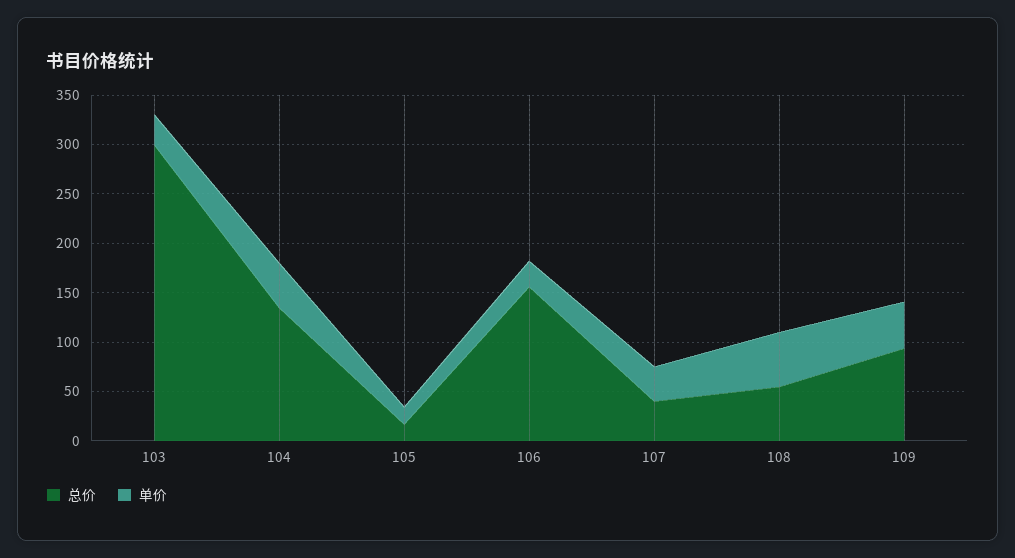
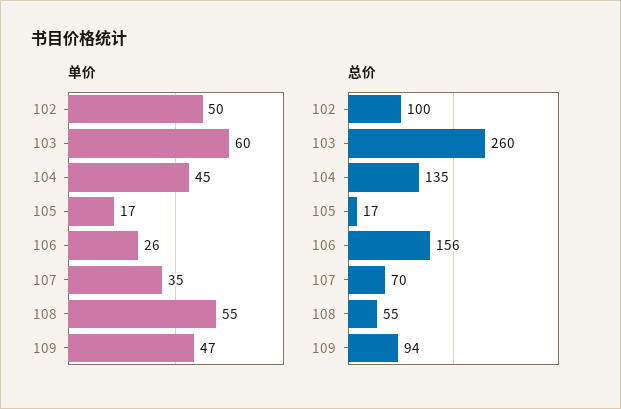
  {
    "总价": {
-     "103": 300,
+     "103": 260,
      "104": 135,
      "105": 17,
      "106": 156,
-     "107": 40,
+     "107": 70,
      "108": 55,
-     "109": 94
+     "109": 94,
+     "102": 100
    },
    "单价": {
-     "103": 30,
+     "103": 60,
      "104": 45,
      "105": 17,
      "106": 26,
      "107": 35,
      "108": 55,
-     "109": 47
+     "109": 47,
+     "102": 50
    }
  }

